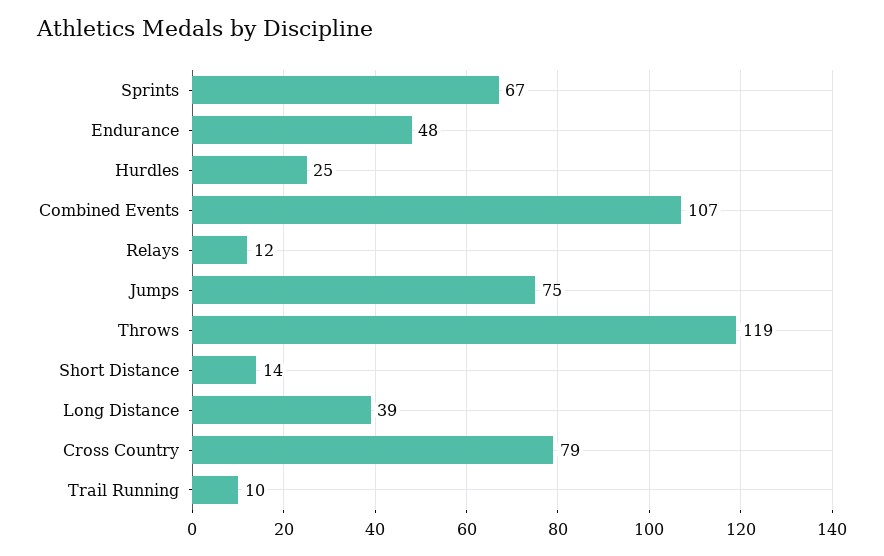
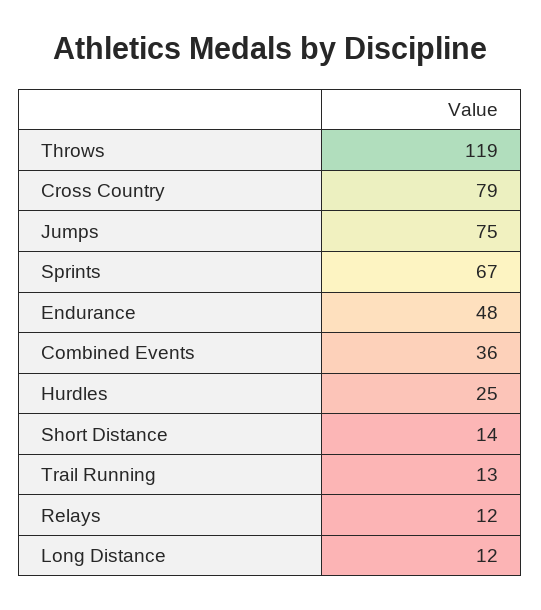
  {
    "Sprints": 67,
    "Endurance": 48,
    "Hurdles": 25,
-   "Combined Events": 107,
+   "Combined Events": 36,
    "Relays": 12,
    "Jumps": 75,
    "Throws": 119,
    "Short Distance": 14,
-   "Long Distance": 39,
+   "Long Distance": 12,
    "Cross Country": 79,
-   "Trail Running": 10
+   "Trail Running": 13
  }

